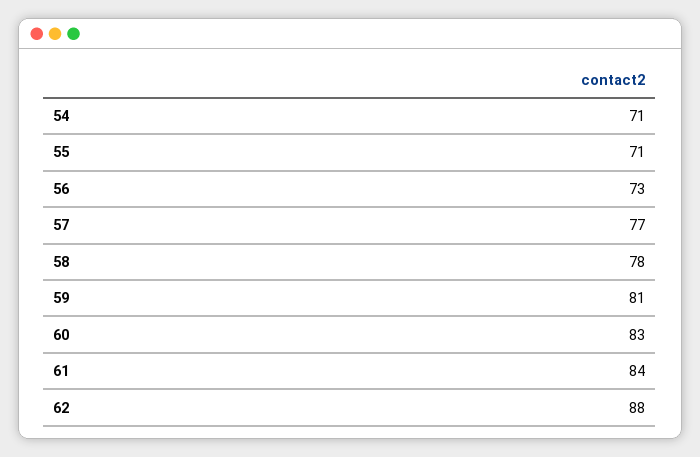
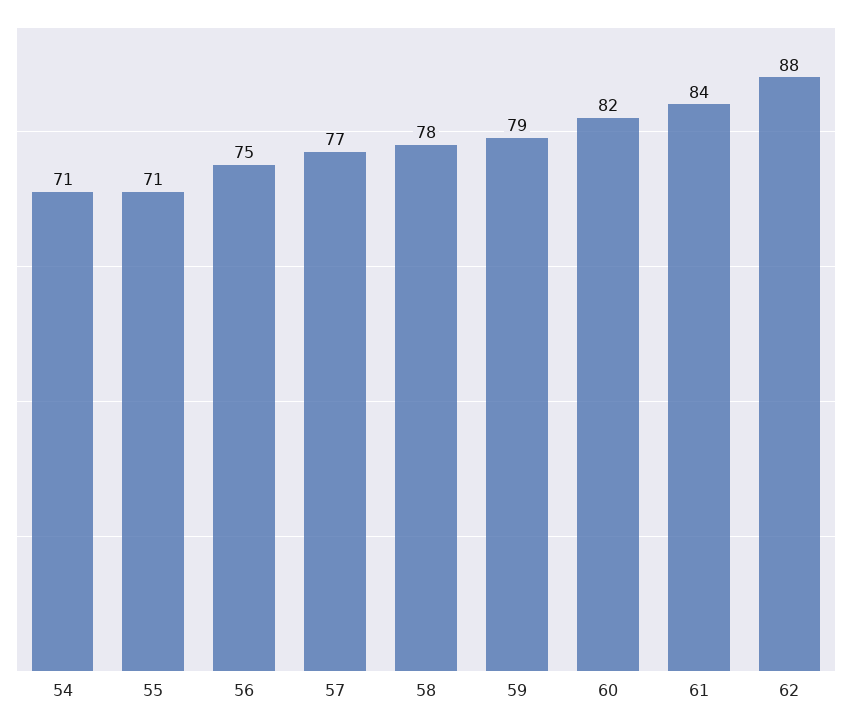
  {
    "54": 71,
    "55": 71,
-   "56": 73,
+   "56": 75,
    "57": 77,
    "58": 78,
-   "59": 81,
+   "59": 79,
-   "60": 83,
+   "60": 82,
    "61": 84,
    "62": 88
  }

